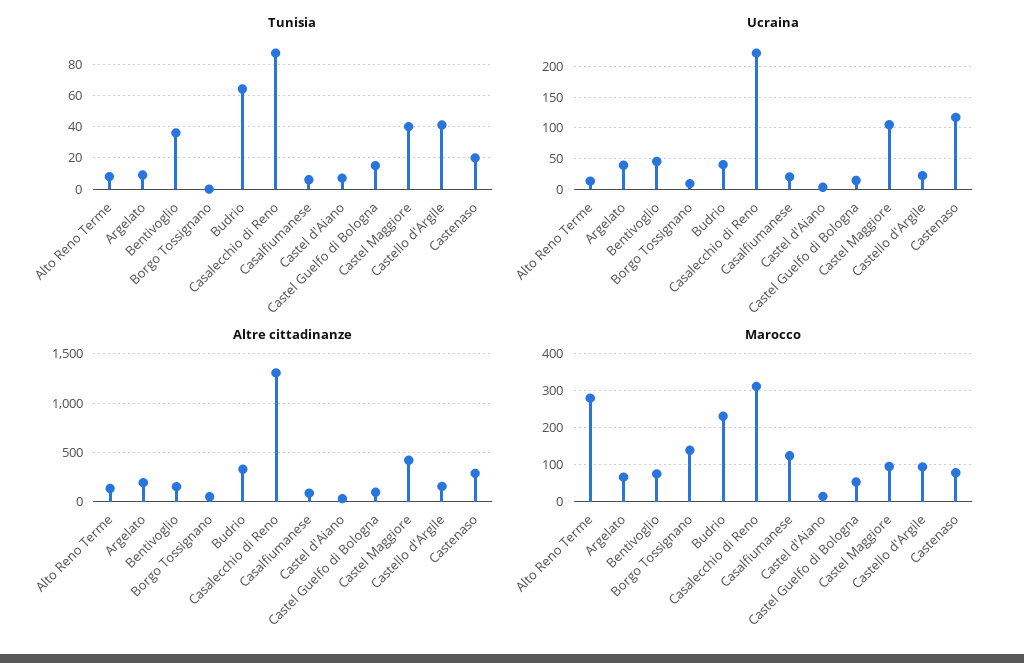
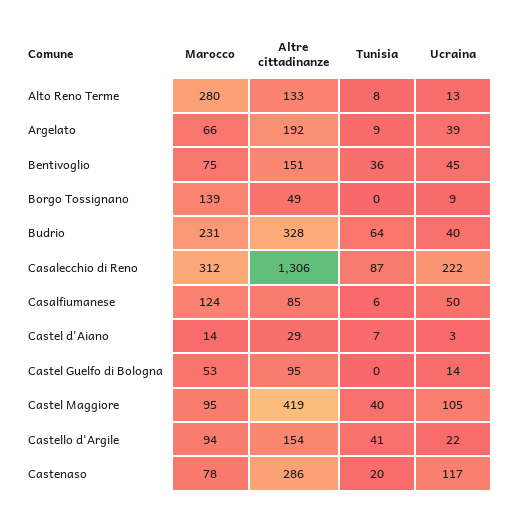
  {
    "Tunisia": {
      "Alto Reno Terme": 8,
      "Argelato": 9,
      "Bentivoglio": 36,
      "Borgo Tossignano": 0,
      "Budrio": 64,
      "Casalecchio di Reno": 87,
      "Casalfiumanese": 6,
      "Castel d'Aiano": 7,
-     "Castel Guelfo di Bologna": 15,
+     "Castel Guelfo di Bologna": 0,
      "Castel Maggiore": 40,
      "Castello d'Argile": 41,
      "Castenaso": 20
    },
    "Ucraina": {
      "Alto Reno Terme": 13,
      "Argelato": 39,
      "Bentivoglio": 45,
      "Borgo Tossignano": 9,
      "Budrio": 40,
      "Casalecchio di Reno": 222,
-     "Casalfiumanese": 20,
+     "Casalfiumanese": 50,
      "Castel d'Aiano": 3,
      "Castel Guelfo di Bologna": 14,
      "Castel Maggiore": 105,
      "Castello d'Argile": 22,
      "Castenaso": 117
    },
    "Altre cittadinanze": {
      "Alto Reno Terme": 133,
      "Argelato": 192,
      "Bentivoglio": 151,
      "Borgo Tossignano": 49,
      "Budrio": 328,
      "Casalecchio di Reno": 1306,
      "Casalfiumanese": 85,
      "Castel d'Aiano": 29,
      "Castel Guelfo di Bologna": 95,
      "Castel Maggiore": 419,
      "Castello d'Argile": 154,
      "Castenaso": 286
    },
    "Marocco": {
      "Alto Reno Terme": 280,
      "Argelato": 66,
      "Bentivoglio": 75,
      "Borgo Tossignano": 139,
      "Budrio": 231,
      "Casalecchio di Reno": 312,
      "Casalfiumanese": 124,
      "Castel d'Aiano": 14,
      "Castel Guelfo di Bologna": 53,
      "Castel Maggiore": 95,
      "Castello d'Argile": 94,
      "Castenaso": 78
    }
  }

